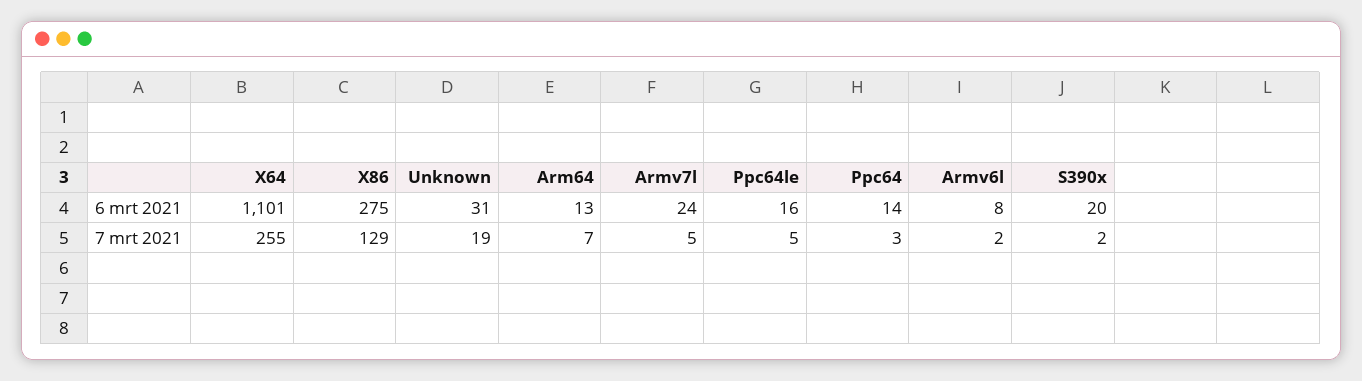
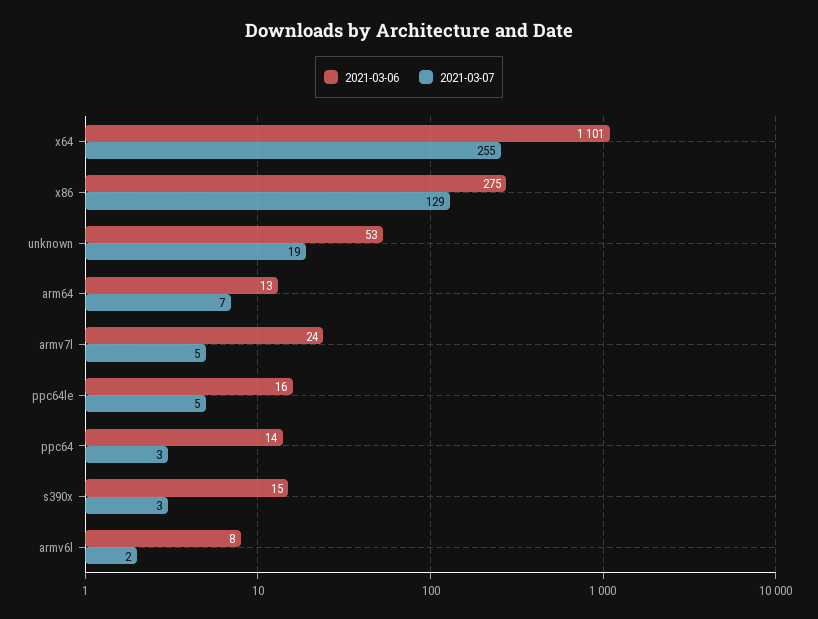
  {
    "6 mrt 2021": {
      "X64": 1101,
      "X86": 275,
-     "Unknown": 31,
+     "Unknown": 53,
      "Arm64": 13,
      "Armv7l": 24,
      "Ppc64le": 16,
      "Ppc64": 14,
      "Armv6l": 8,
-     "S390x": 20
+     "S390x": 15
    },
    "7 mrt 2021": {
      "X64": 255,
      "X86": 129,
      "Unknown": 19,
      "Arm64": 7,
      "Armv7l": 5,
      "Ppc64le": 5,
      "Ppc64": 3,
      "Armv6l": 2,
-     "S390x": 2
+     "S390x": 3
    }
  }

